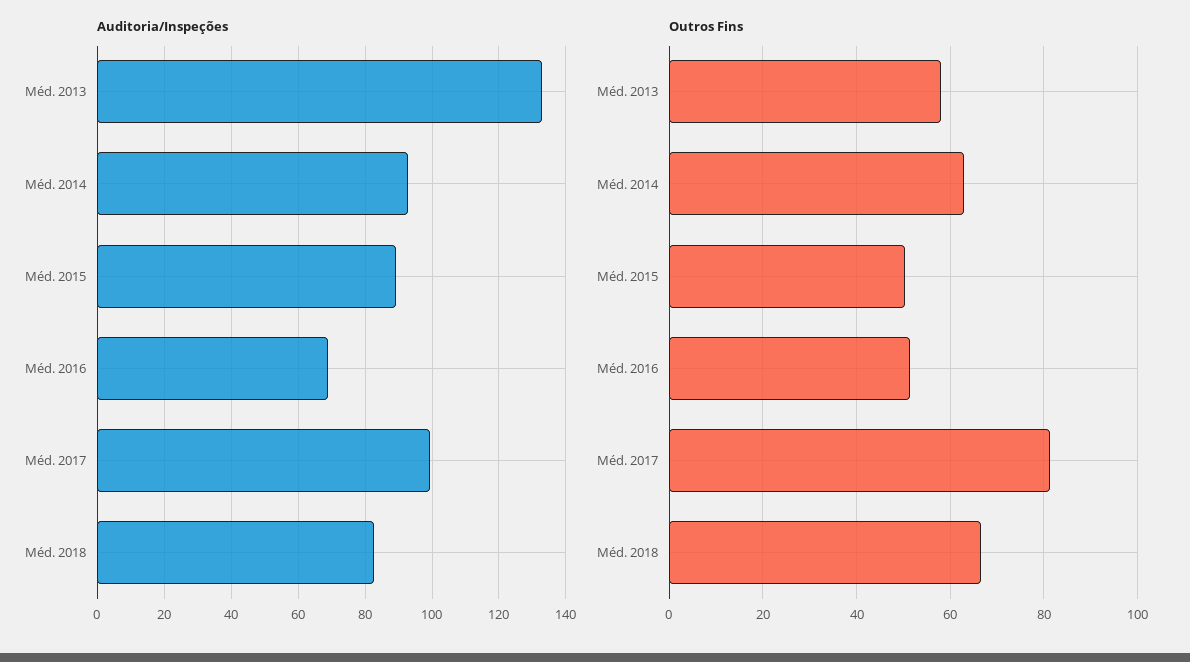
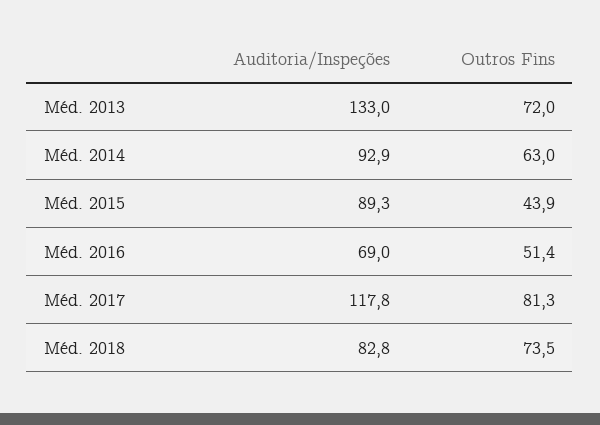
  {
    "Auditoria/Inspeções": {
      "Méd. 2013": 133,
      "Méd. 2014": 92.9,
      "Méd. 2015": 89.3,
      "Méd. 2016": 69,
-     "Méd. 2017": 100,
+     "Méd. 2017": 117.8,
      "Méd. 2018": 82.8
    },
    "Outros Fins": {
-     "Méd. 2013": 58,
+     "Méd. 2013": 72,
      "Méd. 2014": 63,
-     "Méd. 2015": 50,
+     "Méd. 2015": 43.9,
      "Méd. 2016": 51.4,
      "Méd. 2017": 81.3,
-     "Méd. 2018": 66
+     "Méd. 2018": 73.5
    }
  }

